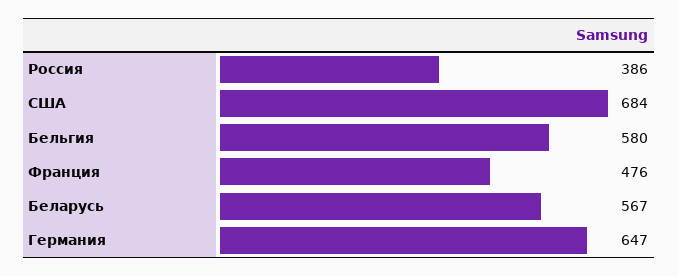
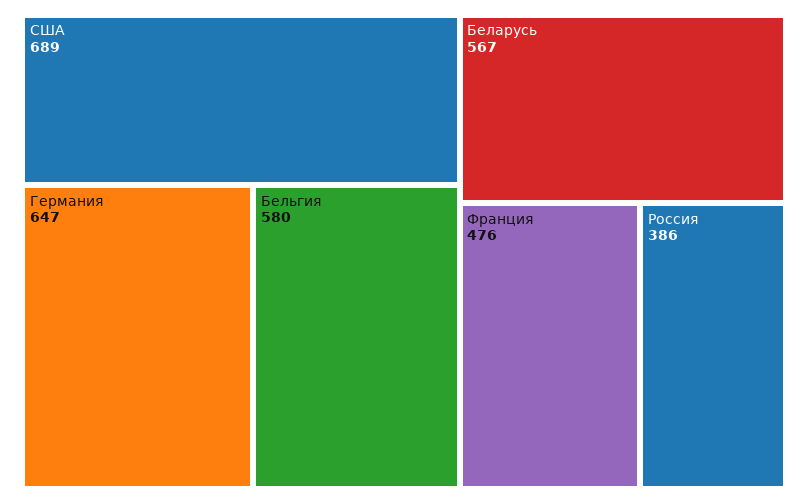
  {
    "Россия": 386,
-   "США": 684,
+   "США": 689,
    "Бельгия": 580,
    "Франция": 476,
    "Беларусь": 567,
    "Германия": 647
  }

